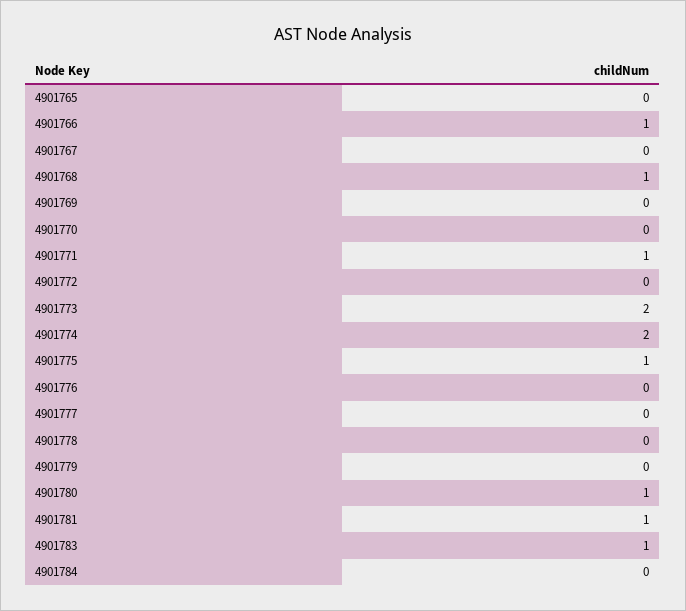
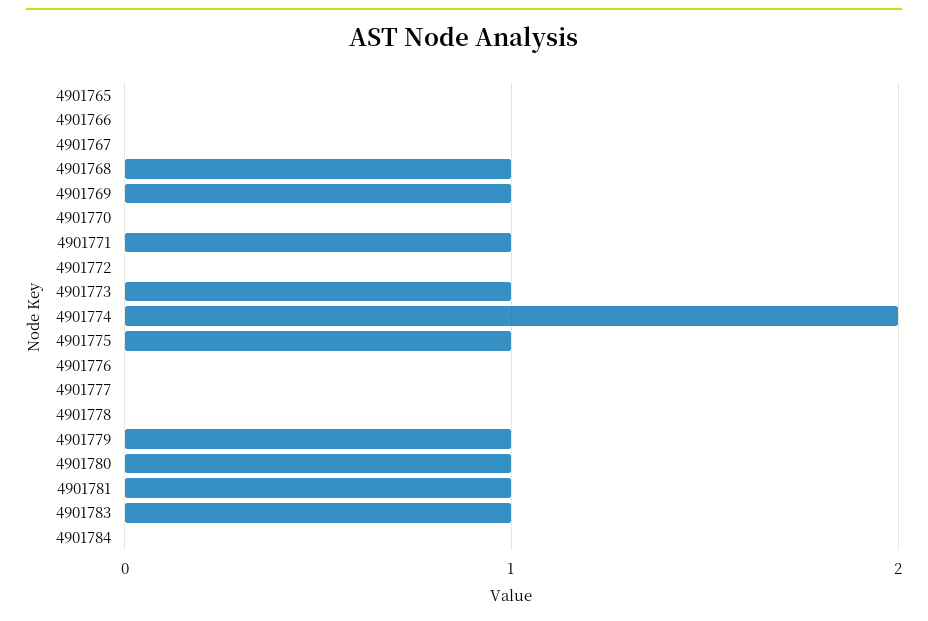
  {
    "4901765": 0,
-   "4901766": 1,
+   "4901766": 0,
    "4901767": 0,
    "4901768": 1,
-   "4901769": 0,
+   "4901769": 1,
    "4901770": 0,
    "4901771": 1,
    "4901772": 0,
-   "4901773": 2,
+   "4901773": 1,
    "4901774": 2,
    "4901775": 1,
    "4901776": 0,
    "4901777": 0,
    "4901778": 0,
-   "4901779": 0,
+   "4901779": 1,
    "4901780": 1,
    "4901781": 1,
    "4901783": 1,
    "4901784": 0
  }

